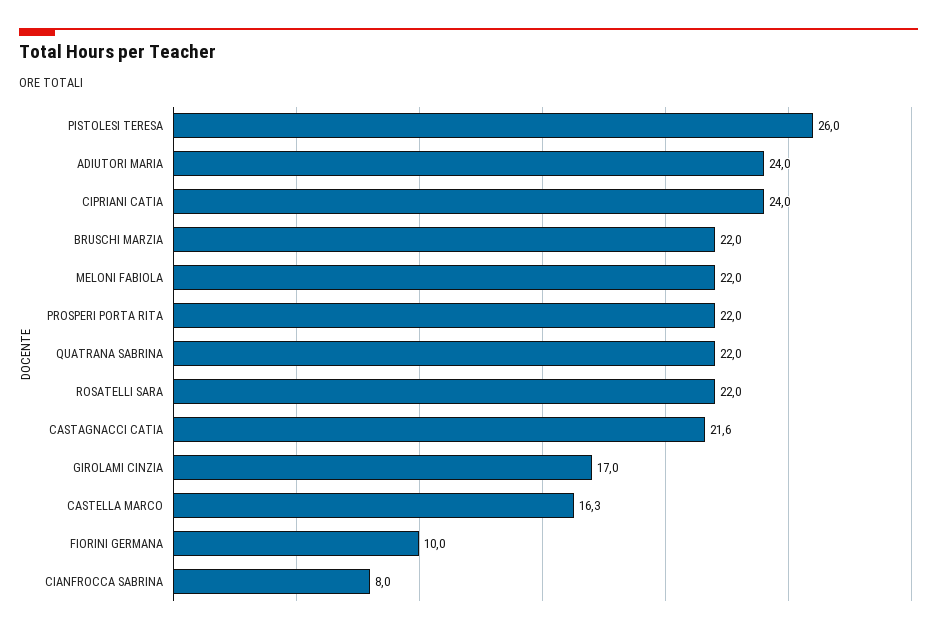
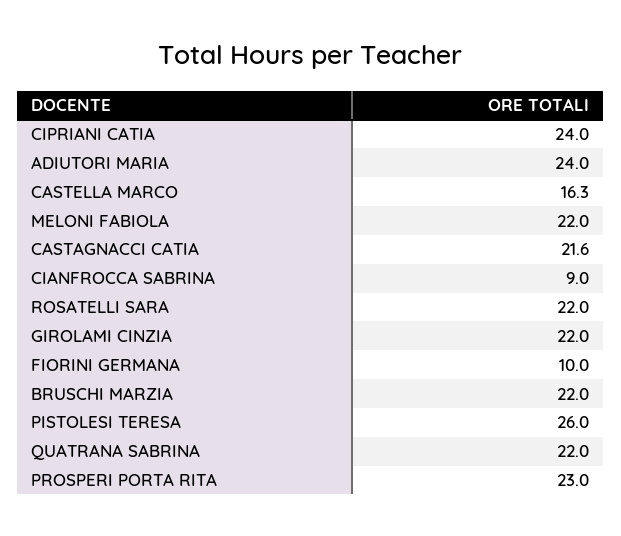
  {
    "PISTOLESI TERESA": 26,
    "ADIUTORI MARIA": 24,
    "CIPRIANI CATIA": 24,
    "BRUSCHI MARZIA": 22,
    "MELONI FABIOLA": 22,
-   "PROSPERI PORTA RITA": 22,
+   "PROSPERI PORTA RITA": 23,
    "QUATRANA SABRINA": 22,
    "ROSATELLI SARA": 22,
    "CASTAGNACCI CATIA": 21.6,
-   "GIROLAMI CINZIA": 17,
+   "GIROLAMI CINZIA": 22,
    "CASTELLA MARCO": 16.3,
    "FIORINI GERMANA": 10,
-   "CIANFROCCA SABRINA": 8
+   "CIANFROCCA SABRINA": 9
  }

